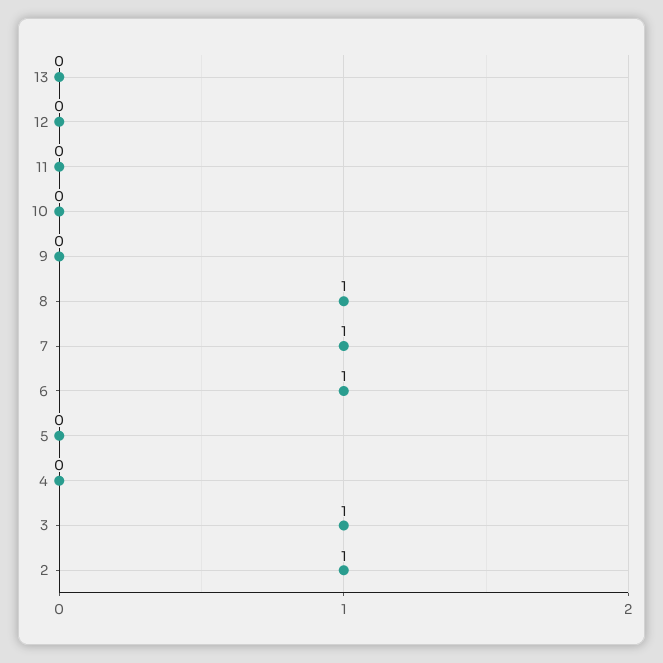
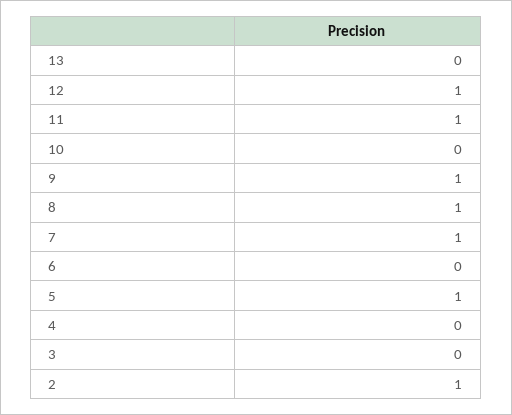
  {
    "13": 0,
-   "12": 0,
+   "12": 1,
-   "11": 0,
+   "11": 1,
    "10": 0,
-   "9": 0,
+   "9": 1,
    "8": 1,
    "7": 1,
-   "6": 1,
+   "6": 0,
-   "5": 0,
+   "5": 1,
    "4": 0,
-   "3": 1,
+   "3": 0,
    "2": 1
  }

